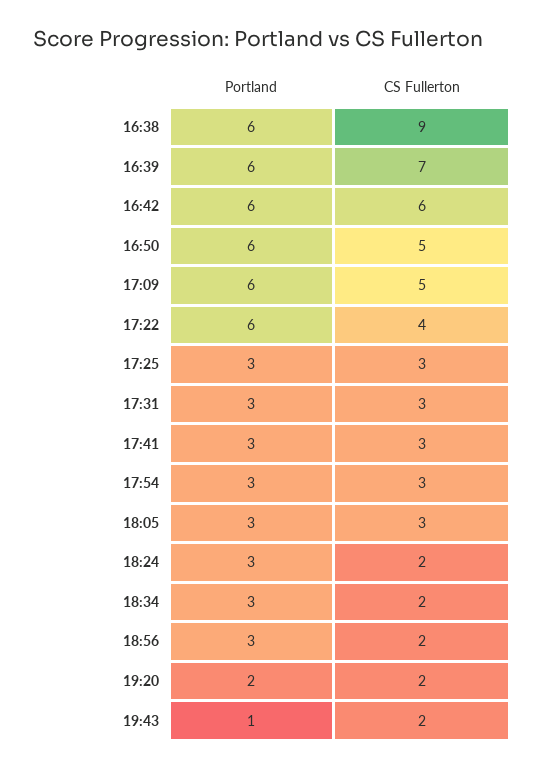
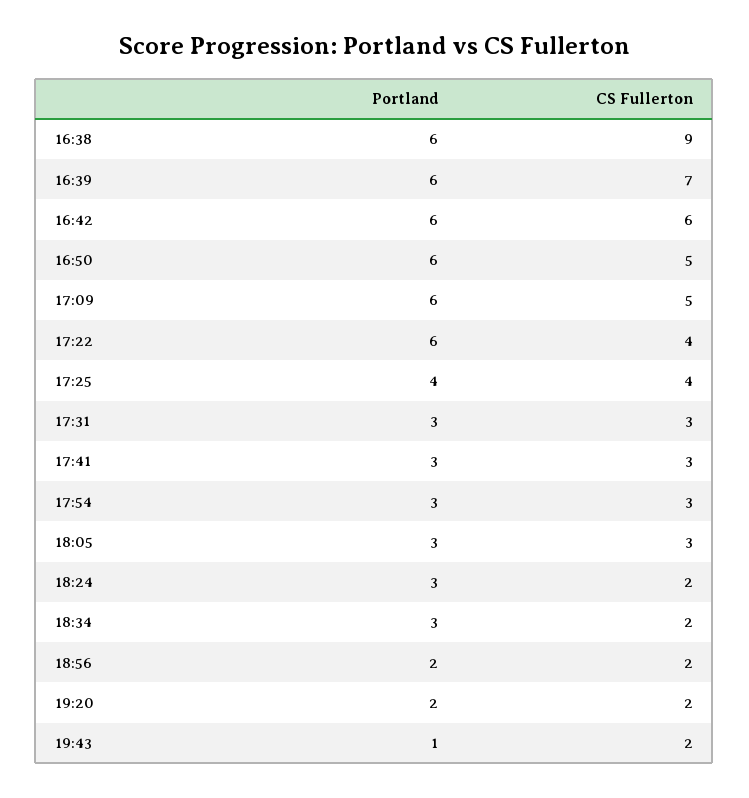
  {
    "Portland": {
      "16:38": 6,
      "16:39": 6,
      "16:42": 6,
      "16:50": 6,
      "17:09": 6,
      "17:22": 6,
-     "17:25": 3,
+     "17:25": 4,
      "17:31": 3,
      "17:41": 3,
      "17:54": 3,
      "18:05": 3,
      "18:24": 3,
      "18:34": 3,
-     "18:56": 3,
+     "18:56": 2,
      "19:20": 2,
      "19:43": 1
    },
    "CS Fullerton": {
      "16:38": 9,
      "16:39": 7,
      "16:42": 6,
      "16:50": 5,
      "17:09": 5,
      "17:22": 4,
-     "17:25": 3,
+     "17:25": 4,
      "17:31": 3,
      "17:41": 3,
      "17:54": 3,
      "18:05": 3,
      "18:24": 2,
      "18:34": 2,
      "18:56": 2,
      "19:20": 2,
      "19:43": 2
    }
  }

